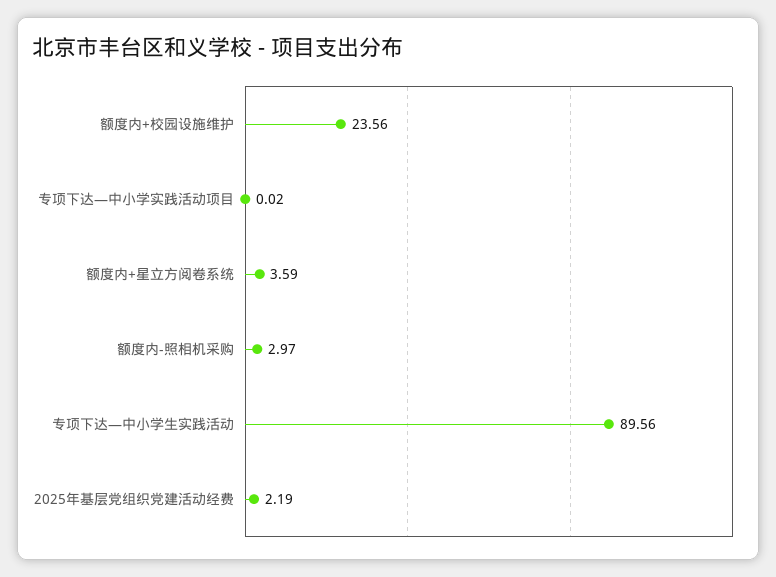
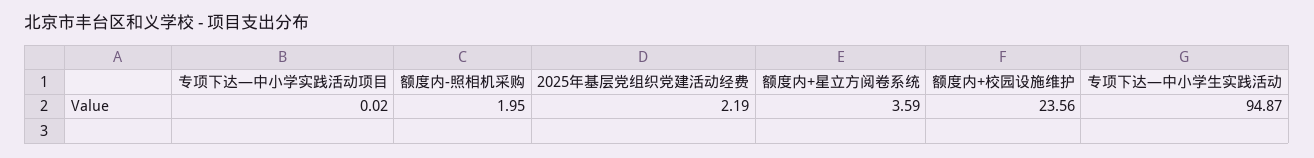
  {
    "额度内+校园设施维护": 23.56,
    "专项下达—中小学实践活动项目": 0.02,
    "额度内+星立方阅卷系统": 3.59,
-   "额度内-照相机采购": 2.97,
+   "额度内-照相机采购": 1.95,
-   "专项下达—中小学生实践活动": 89.56,
+   "专项下达—中小学生实践活动": 94.87,
    "2025年基层党组织党建活动经费": 2.19
  }

